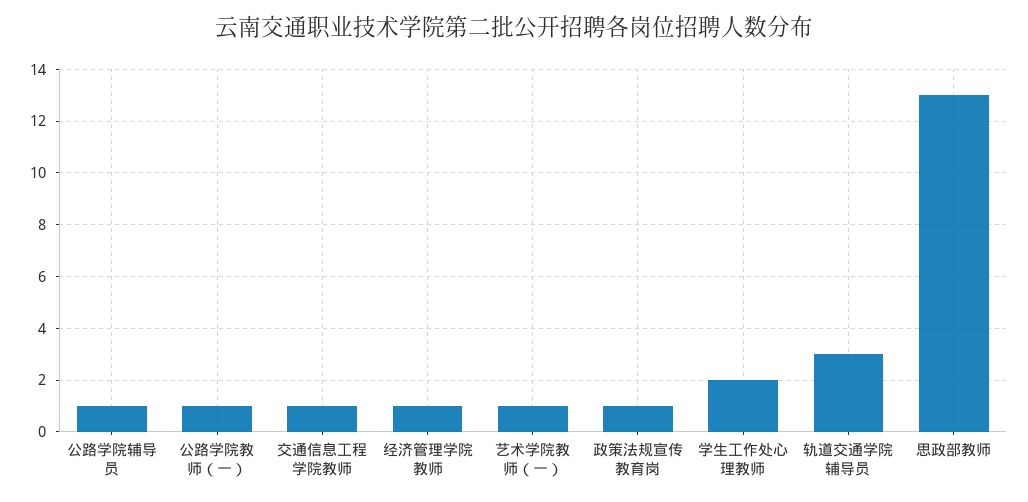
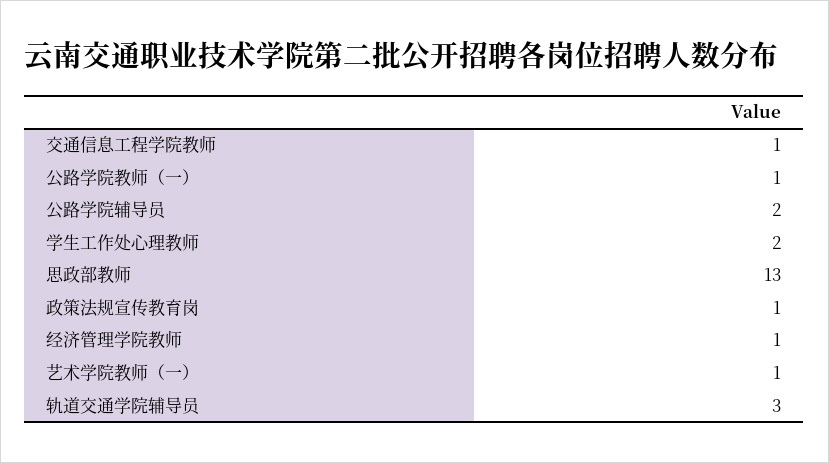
  {
-   "公路学院辅导员": 1,
+   "公路学院辅导员": 2,
    "公路学院教师（一）": 1,
    "交通信息工程学院教师": 1,
    "经济管理学院教师": 1,
    "艺术学院教师（一）": 1,
    "政策法规宣传教育岗": 1,
    "学生工作处心理教师": 2,
    "轨道交通学院辅导员": 3,
    "思政部教师": 13
  }

